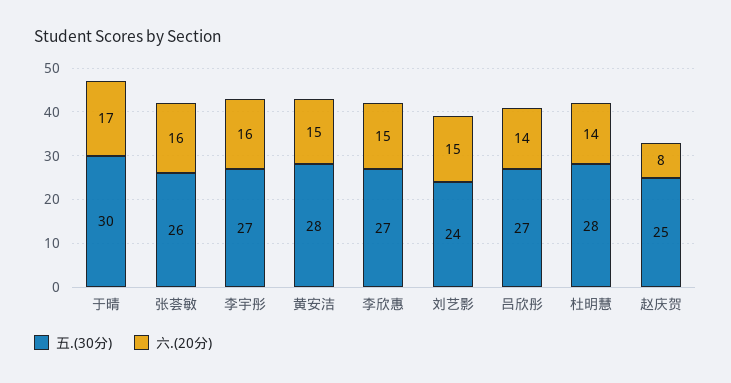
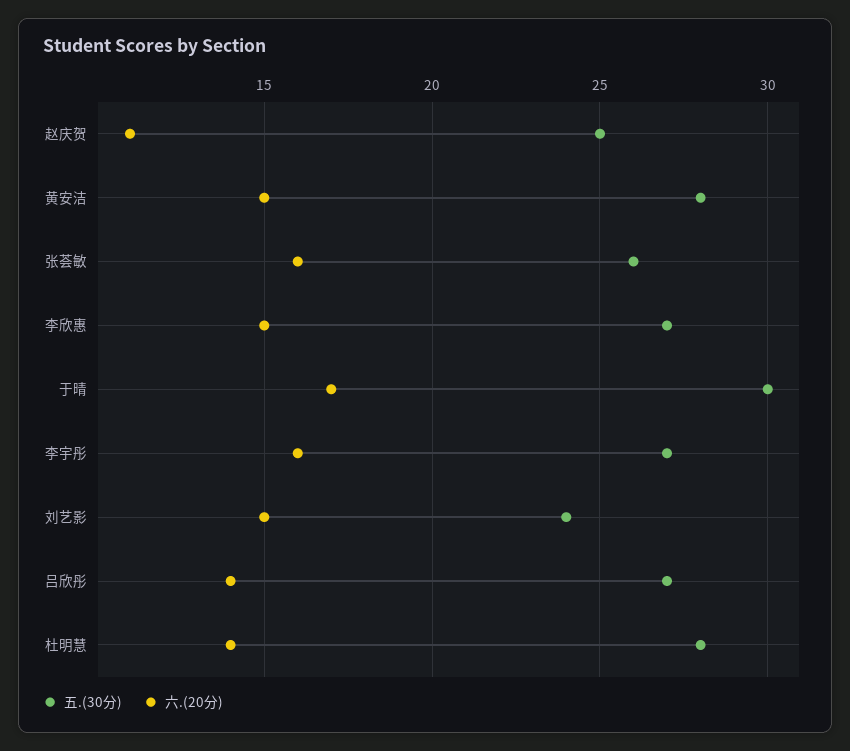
  {
    "五.(30分)": {
      "于晴": 30,
      "张荟敏": 26,
      "李宇彤": 27,
      "黄安洁": 28,
      "李欣惠": 27,
      "刘艺影": 24,
      "吕欣彤": 27,
      "杜明慧": 28,
      "赵庆贺": 25
    },
    "六.(20分)": {
      "于晴": 17,
      "张荟敏": 16,
      "李宇彤": 16,
      "黄安洁": 15,
      "李欣惠": 15,
      "刘艺影": 15,
      "吕欣彤": 14,
      "杜明慧": 14,
-     "赵庆贺": 8
+     "赵庆贺": 11
    }
  }

